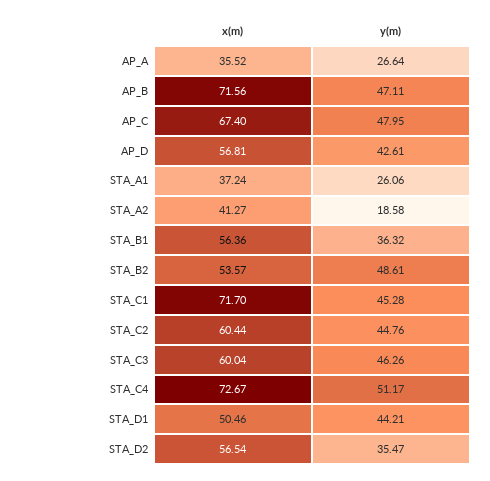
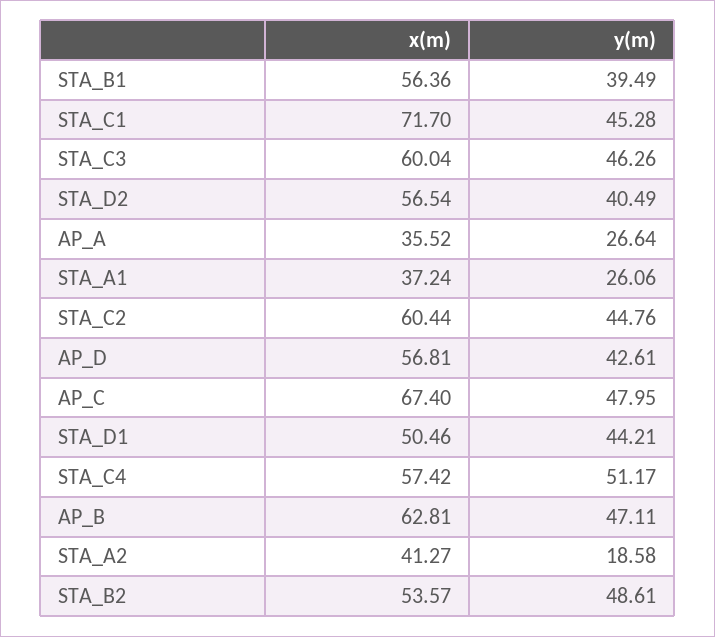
  {
    "x(m)": {
      "AP_A": 35.52,
-     "AP_B": 71.56,
+     "AP_B": 62.81,
      "AP_C": 67.4,
      "AP_D": 56.81,
      "STA_A1": 37.24,
      "STA_A2": 41.27,
      "STA_B1": 56.36,
      "STA_B2": 53.57,
      "STA_C1": 71.7,
      "STA_C2": 60.44,
      "STA_C3": 60.04,
-     "STA_C4": 72.67,
+     "STA_C4": 57.42,
      "STA_D1": 50.46,
      "STA_D2": 56.54
    },
    "y(m)": {
      "AP_A": 26.64,
      "AP_B": 47.11,
      "AP_C": 47.95,
      "AP_D": 42.61,
      "STA_A1": 26.06,
      "STA_A2": 18.58,
-     "STA_B1": 36.32,
+     "STA_B1": 39.49,
      "STA_B2": 48.61,
      "STA_C1": 45.28,
      "STA_C2": 44.76,
      "STA_C3": 46.26,
      "STA_C4": 51.17,
      "STA_D1": 44.21,
-     "STA_D2": 35.47
+     "STA_D2": 40.49
    }
  }

